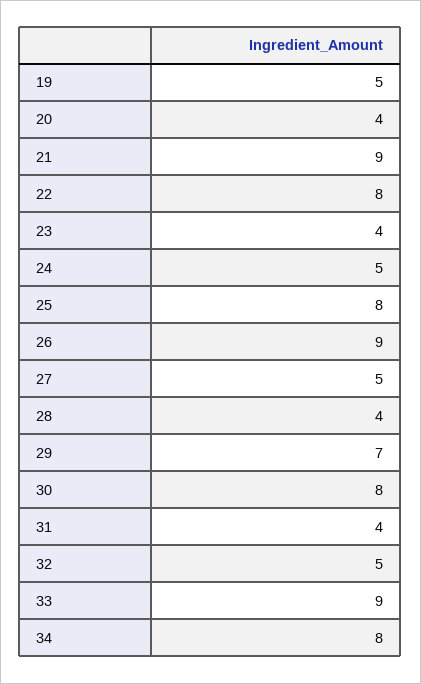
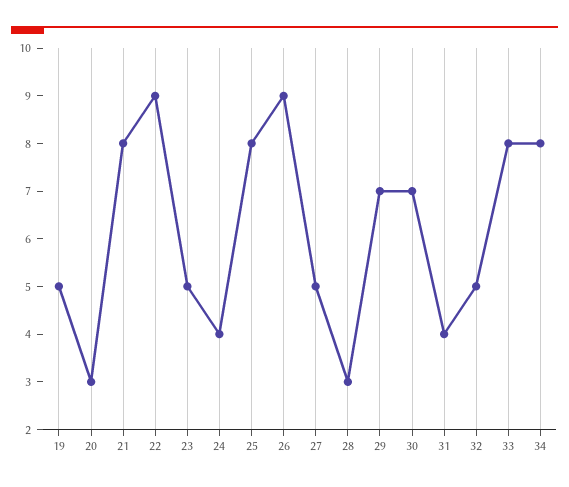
  {
    "19": 5,
-   "20": 4,
+   "20": 3,
-   "21": 9,
+   "21": 8,
-   "22": 8,
+   "22": 9,
-   "23": 4,
+   "23": 5,
-   "24": 5,
+   "24": 4,
    "25": 8,
    "26": 9,
    "27": 5,
-   "28": 4,
+   "28": 3,
    "29": 7,
-   "30": 8,
+   "30": 7,
    "31": 4,
    "32": 5,
-   "33": 9,
+   "33": 8,
    "34": 8
  }

